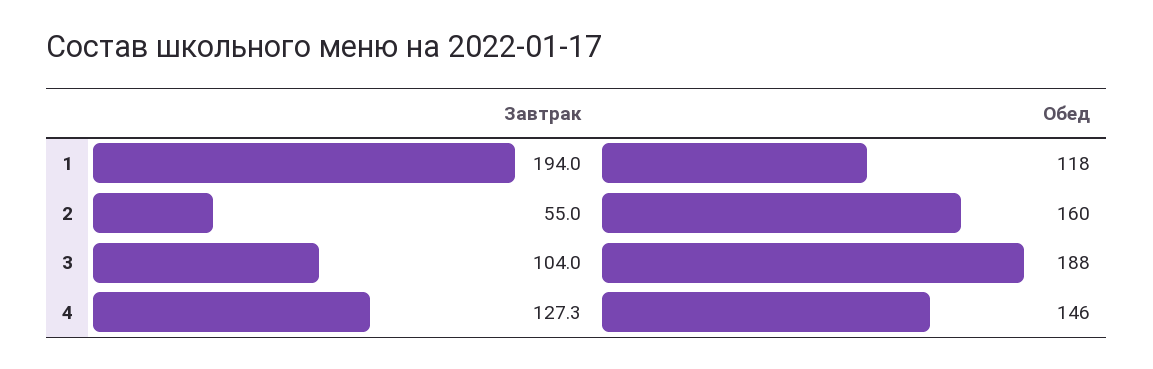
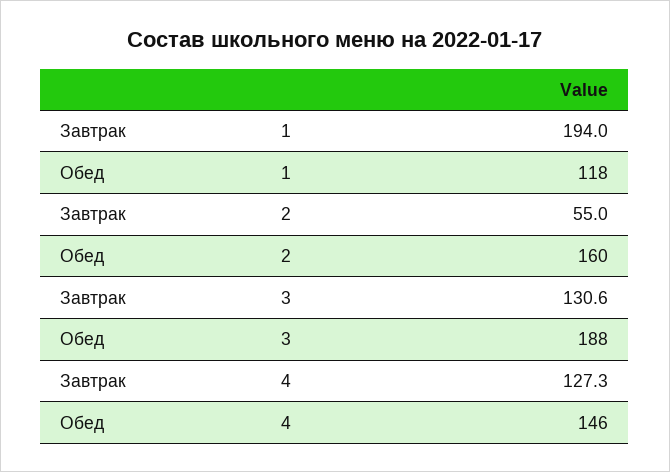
  {
    "Завтрак": {
      "1": 194,
      "2": 55,
-     "3": 104,
+     "3": 130.6,
      "4": 127.3
    },
    "Обед": {
      "1": 118,
      "2": 160,
      "3": 188,
      "4": 146
    }
  }

